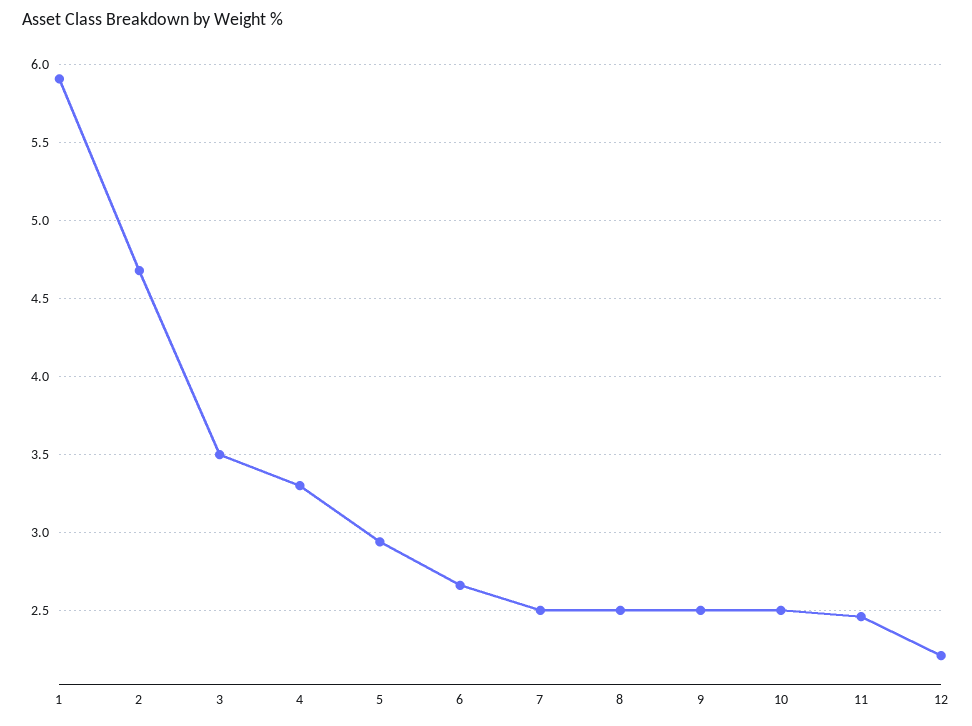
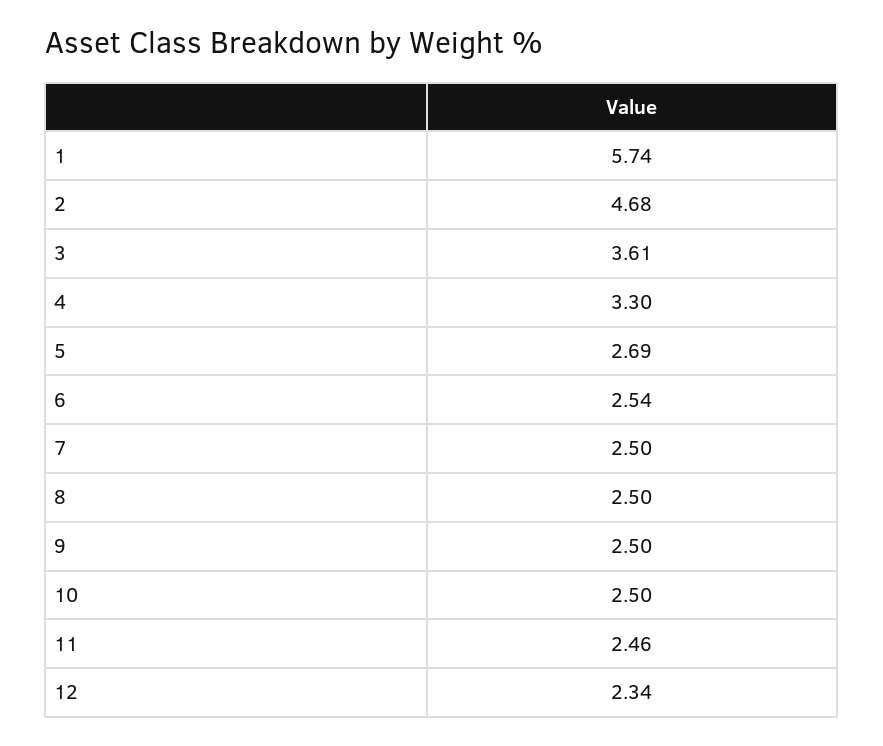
  {
-   "1": 5.9,
+   "1": 5.74,
    "2": 4.68,
-   "3": 3.5,
+   "3": 3.61,
    "4": 3.3,
-   "5": 2.95,
+   "5": 2.69,
-   "6": 2.65,
+   "6": 2.54,
    "7": 2.5,
    "8": 2.5,
    "9": 2.5,
    "10": 2.5,
    "11": 2.46,
-   "12": 2.2
+   "12": 2.34
  }

